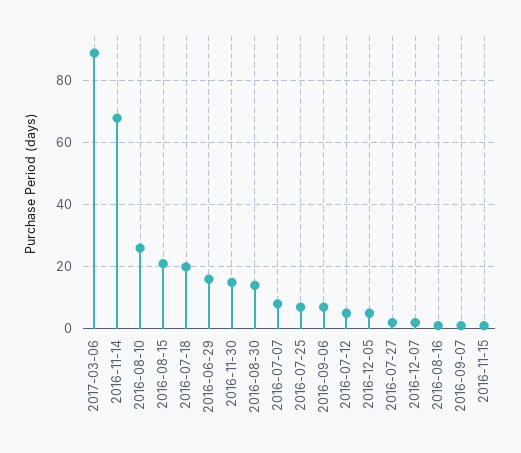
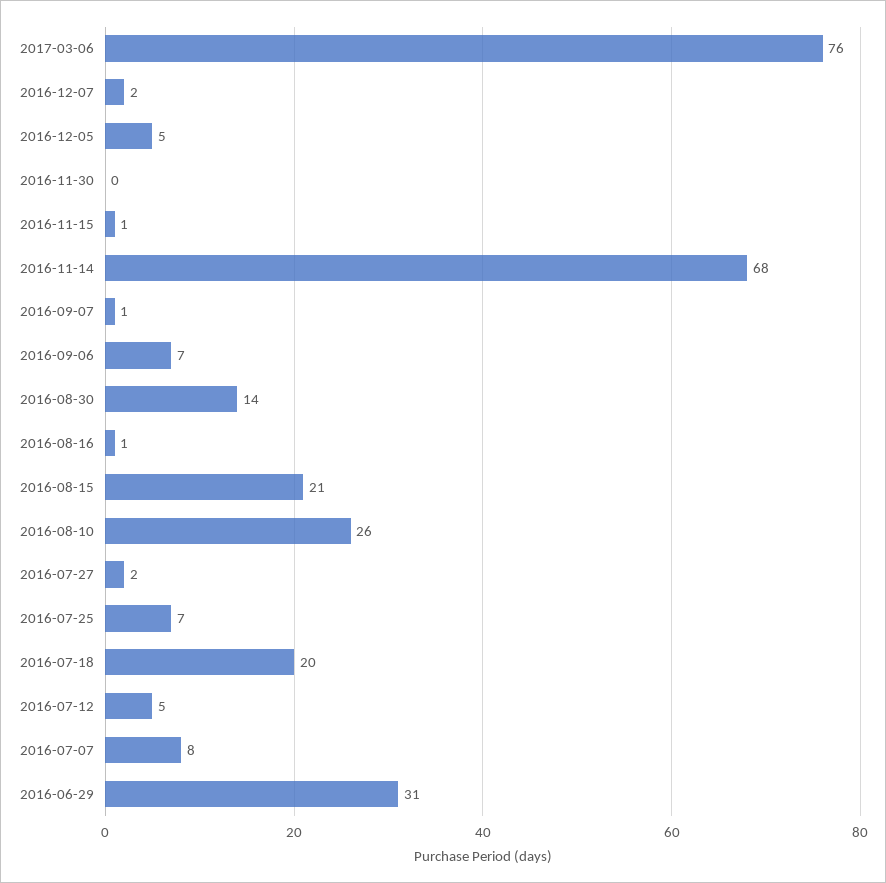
  {
-   "2017-03-06": 90,
+   "2017-03-06": 76,
    "2016-11-14": 68,
    "2016-08-10": 26,
    "2016-08-15": 21,
    "2016-07-18": 20,
-   "2016-06-29": 15,
+   "2016-06-29": 31,
-   "2016-11-30": 15,
+   "2016-11-30": 0,
    "2016-08-30": 14,
    "2016-07-07": 8,
    "2016-07-25": 7,
    "2016-09-06": 7,
    "2016-07-12": 5,
    "2016-12-05": 5,
    "2016-07-27": 2,
    "2016-12-07": 2,
    "2016-08-16": 1,
    "2016-09-07": 1,
    "2016-11-15": 1
  }

